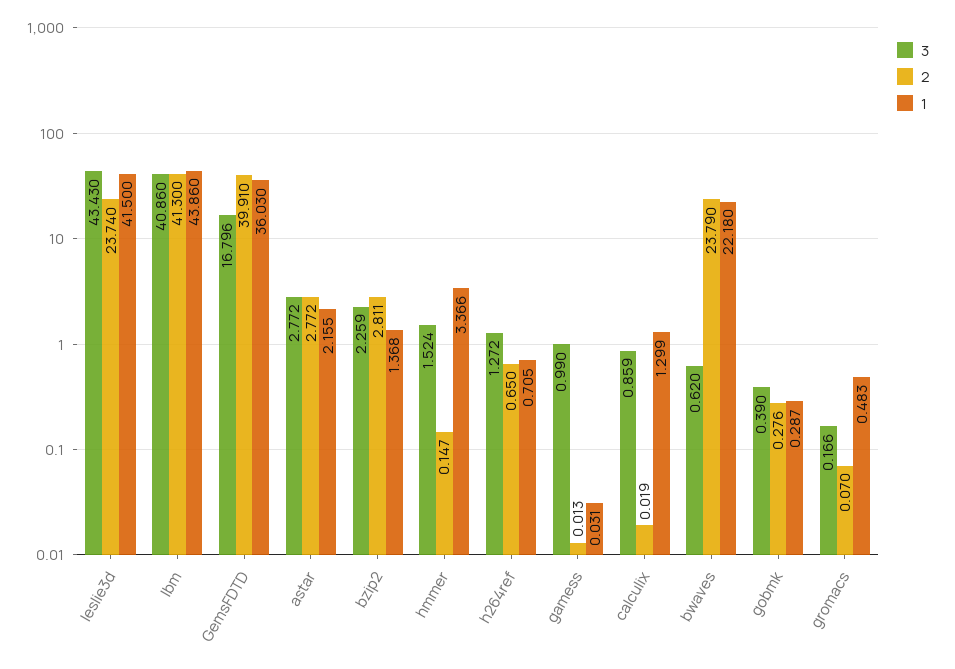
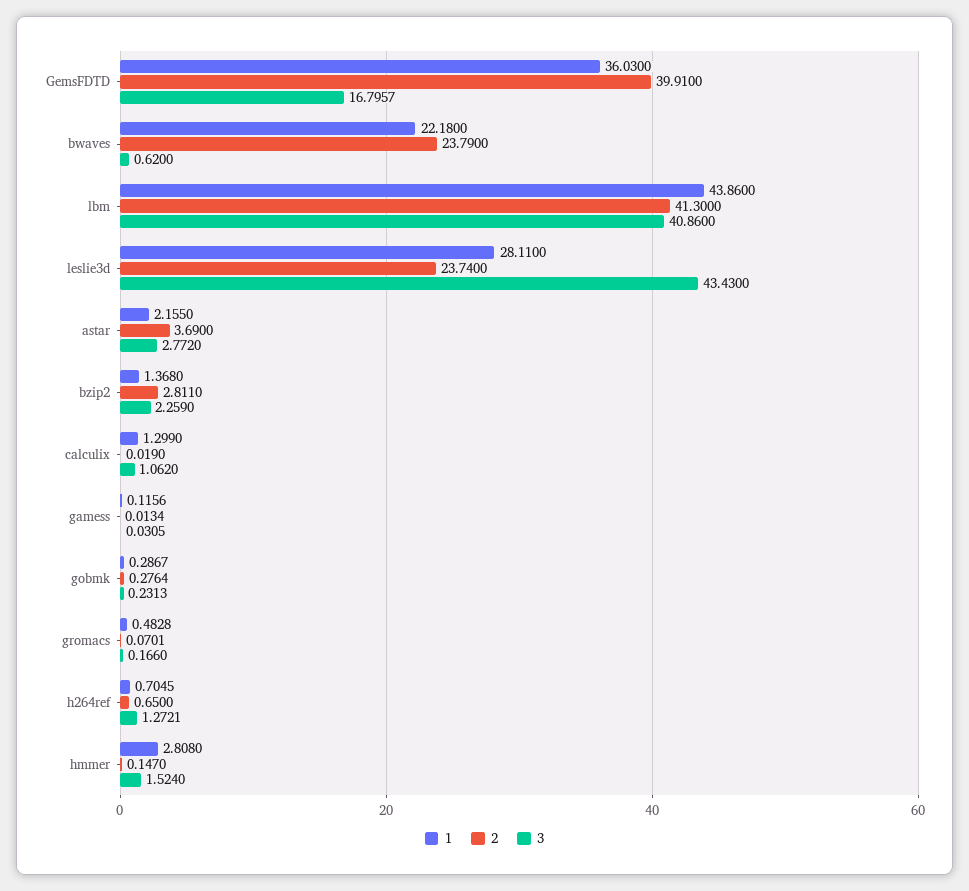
  {
    "3": {
      "leslie3d": 43.43,
      "lbm": 40.86,
      "GemsFDTD": 16.7957,
      "astar": 2.772,
      "bzip2": 2.259,
      "hmmer": 1.524,
      "h264ref": 1.2721,
-     "gamess": 0.99,
+     "gamess": 0.0305,
-     "calculix": 0.859,
+     "calculix": 1.062,
      "bwaves": 0.62,
-     "gobmk": 0.39,
+     "gobmk": 0.2313,
      "gromacs": 0.166
    },
    "2": {
      "leslie3d": 23.74,
      "lbm": 41.3,
      "GemsFDTD": 39.91,
-     "astar": 2.772,
+     "astar": 3.69,
      "bzip2": 2.811,
      "hmmer": 0.147,
      "h264ref": 0.65,
      "gamess": 0.0134,
      "calculix": 0.019,
      "bwaves": 23.79,
      "gobmk": 0.2764,
      "gromacs": 0.0701
    },
    "1": {
-     "leslie3d": 41.5,
+     "leslie3d": 28.11,
      "lbm": 43.86,
      "GemsFDTD": 36.03,
      "astar": 2.155,
      "bzip2": 1.368,
-     "hmmer": 3.366,
+     "hmmer": 2.808,
      "h264ref": 0.7045,
-     "gamess": 0.031,
+     "gamess": 0.1156,
      "calculix": 1.299,
      "bwaves": 22.18,
      "gobmk": 0.2867,
      "gromacs": 0.4828
    }
  }

